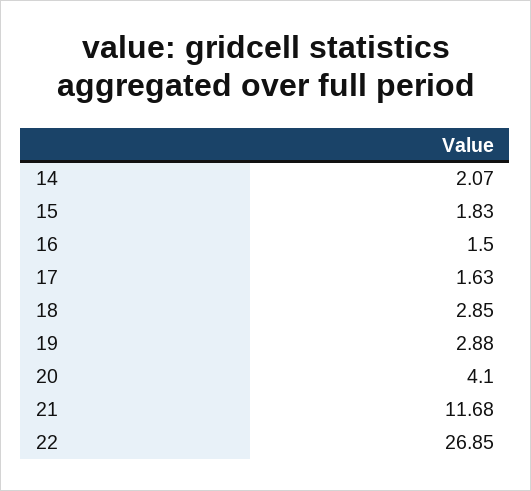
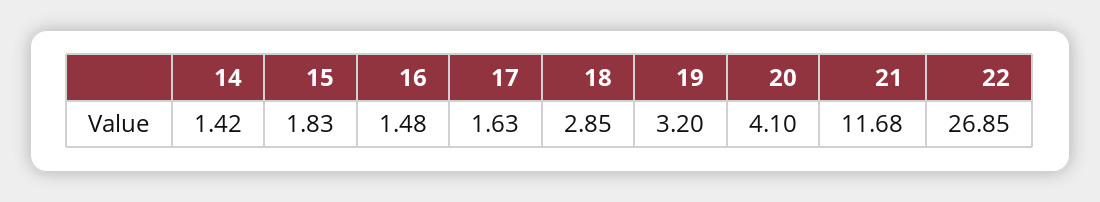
  {
-   "14": 2.07,
+   "14": 1.42,
    "15": 1.83,
-   "16": 1.5,
+   "16": 1.48,
    "17": 1.63,
    "18": 2.85,
-   "19": 2.88,
+   "19": 3.2,
    "20": 4.1,
    "21": 11.68,
    "22": 26.85
  }

